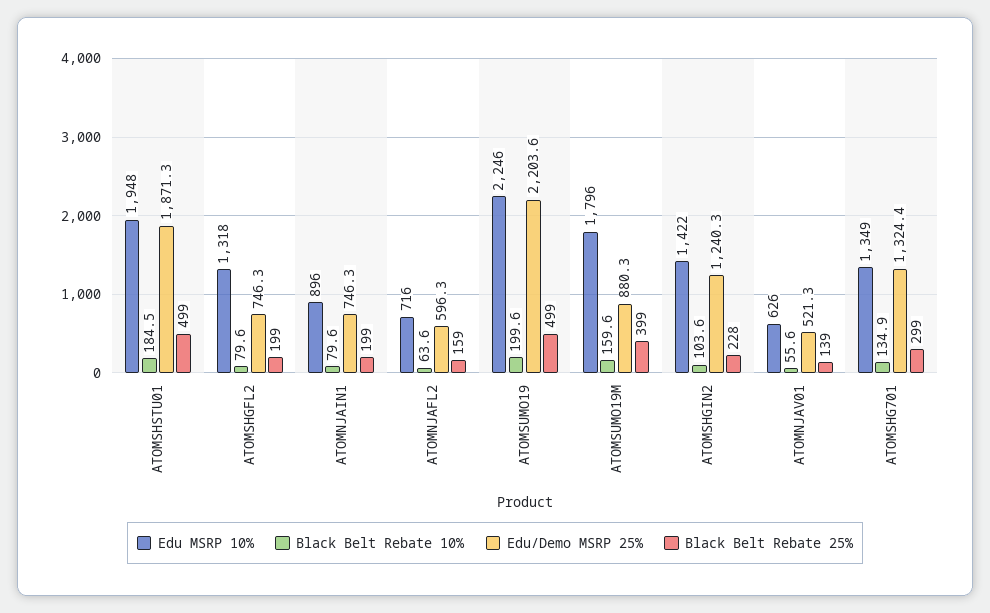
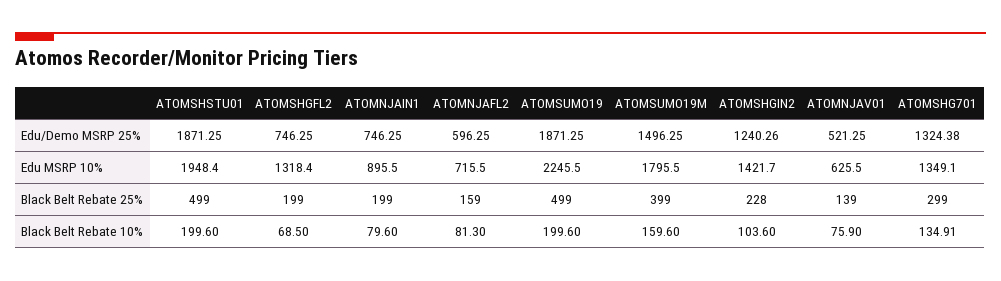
  {
    "Edu MSRP 10%": {
      "ATOMSHSTU01": 1948.4,
      "ATOMSHGFL2": 1318.4,
      "ATOMNJAIN1": 895.5,
      "ATOMNJAFL2": 715.5,
      "ATOMSUMO19": 2245.5,
      "ATOMSUMO19M": 1795.5,
      "ATOMSHGIN2": 1421.7,
      "ATOMNJAV01": 625.5,
      "ATOMSHG701": 1349.1
    },
    "Black Belt Rebate 10%": {
-     "ATOMSHSTU01": 184.5,
+     "ATOMSHSTU01": 199.6,
-     "ATOMSHGFL2": 79.6,
+     "ATOMSHGFL2": 68.5,
      "ATOMNJAIN1": 79.6,
-     "ATOMNJAFL2": 63.6,
+     "ATOMNJAFL2": 81.3,
      "ATOMSUMO19": 199.6,
      "ATOMSUMO19M": 159.6,
      "ATOMSHGIN2": 103.6,
-     "ATOMNJAV01": 55.6,
+     "ATOMNJAV01": 75.9,
      "ATOMSHG701": 134.91
    },
    "Edu/Demo MSRP 25%": {
      "ATOMSHSTU01": 1871.25,
      "ATOMSHGFL2": 746.25,
      "ATOMNJAIN1": 746.25,
      "ATOMNJAFL2": 596.25,
-     "ATOMSUMO19": 2203.6,
+     "ATOMSUMO19": 1871.25,
-     "ATOMSUMO19M": 880.3,
+     "ATOMSUMO19M": 1496.25,
      "ATOMSHGIN2": 1240.26,
      "ATOMNJAV01": 521.25,
      "ATOMSHG701": 1324.38
    },
    "Black Belt Rebate 25%": {
      "ATOMSHSTU01": 499,
      "ATOMSHGFL2": 199,
      "ATOMNJAIN1": 199,
      "ATOMNJAFL2": 159,
      "ATOMSUMO19": 499,
      "ATOMSUMO19M": 399,
      "ATOMSHGIN2": 228,
      "ATOMNJAV01": 139,
      "ATOMSHG701": 299
    }
  }

